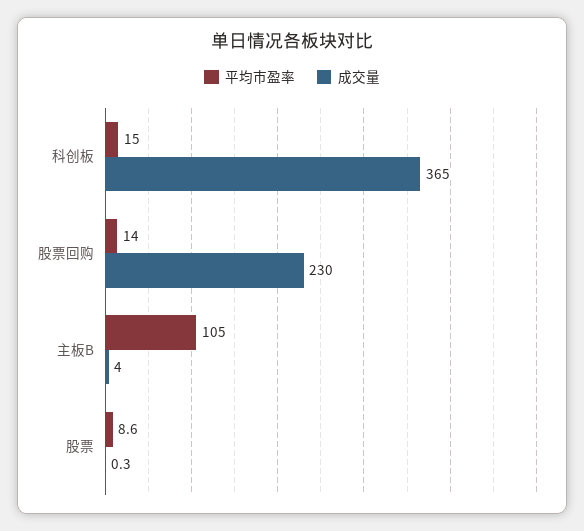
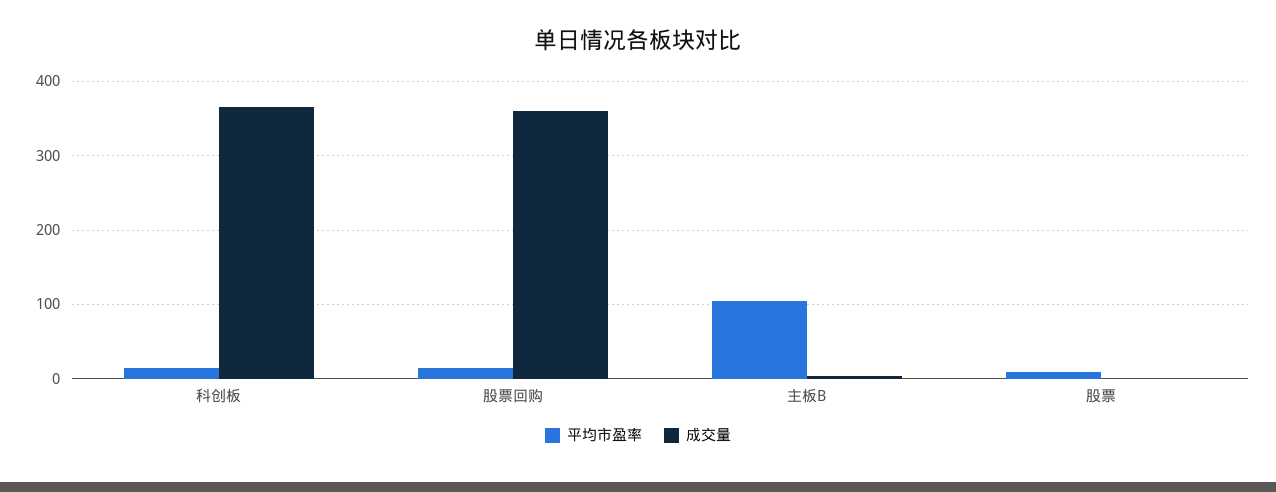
  {
    "平均市盈率": {
      "科创板": 15,
      "股票回购": 14,
      "主板B": 105,
      "股票": 8.6
    },
    "成交量": {
      "科创板": 365,
-     "股票回购": 230,
+     "股票回购": 360,
      "主板B": 4,
      "股票": 0.3
    }
  }

